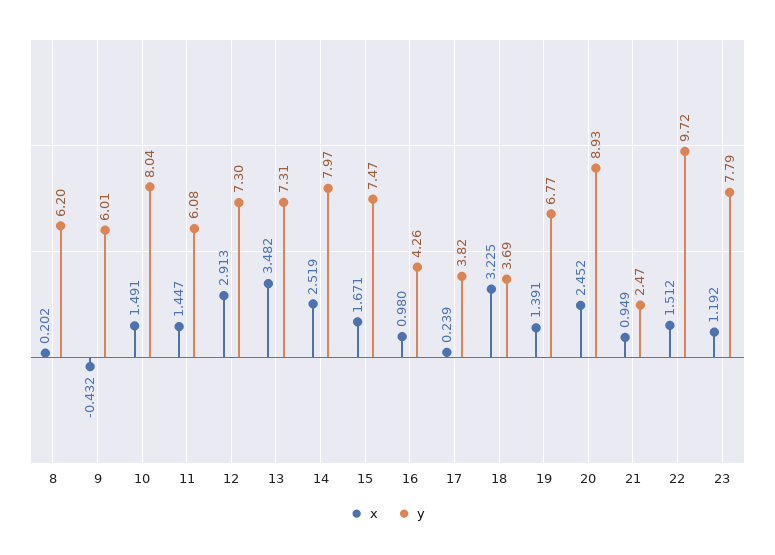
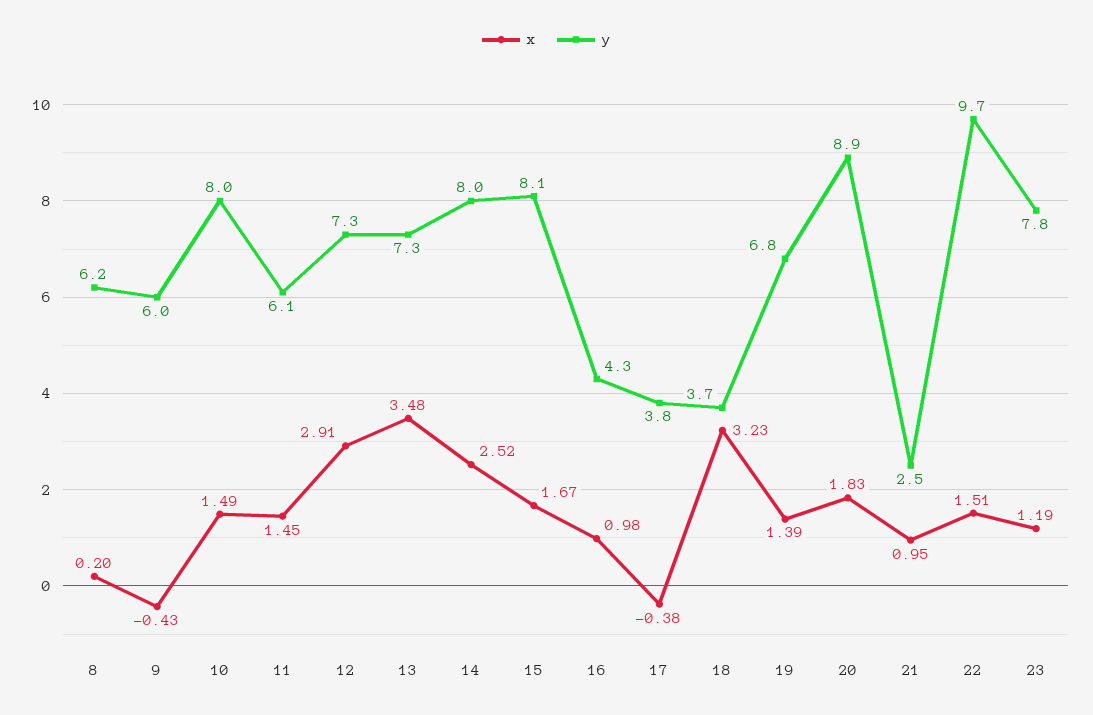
  {
    "x": {
      "8": 0.202,
      "9": -0.432,
      "10": 1.491,
      "11": 1.447,
      "12": 2.913,
      "13": 3.482,
      "14": 2.519,
      "15": 1.671,
      "16": 0.98,
-     "17": 0.239,
+     "17": -0.38,
      "18": 3.225,
      "19": 1.391,
-     "20": 2.452,
+     "20": 1.83,
      "21": 0.949,
      "22": 1.512,
      "23": 1.192
    },
    "y": {
      "8": 6.2,
      "9": 6.01,
      "10": 8.04,
      "11": 6.08,
      "12": 7.3,
      "13": 7.31,
      "14": 7.97,
-     "15": 7.47,
+     "15": 8.1,
      "16": 4.26,
      "17": 3.82,
      "18": 3.69,
      "19": 6.77,
      "20": 8.93,
      "21": 2.47,
      "22": 9.72,
      "23": 7.79
    }
  }

